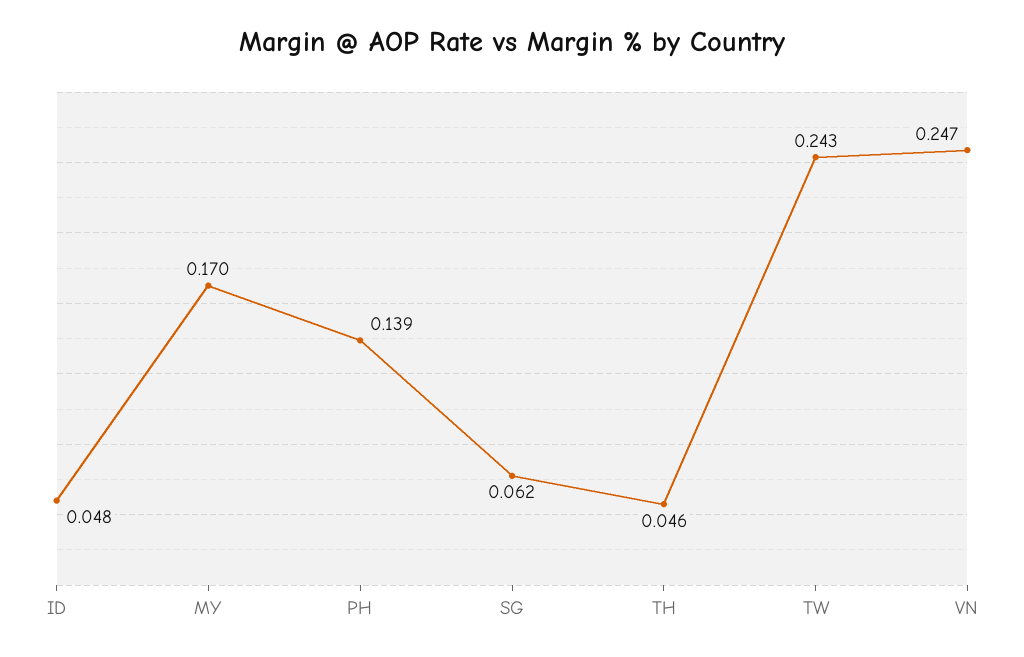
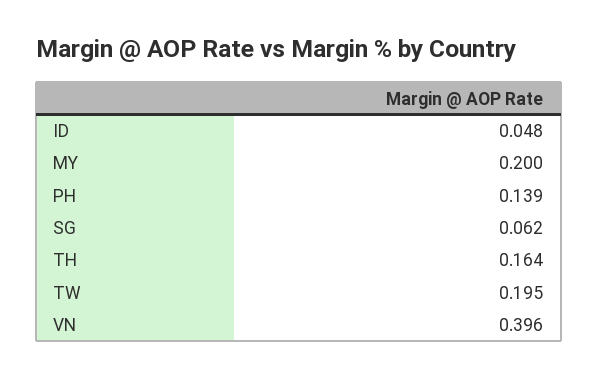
  {
    "ID": 0.048,
-   "MY": 0.17,
+   "MY": 0.2,
    "PH": 0.139,
    "SG": 0.062,
-   "TH": 0.046,
+   "TH": 0.164,
-   "TW": 0.243,
+   "TW": 0.195,
-   "VN": 0.247
+   "VN": 0.396
  }

